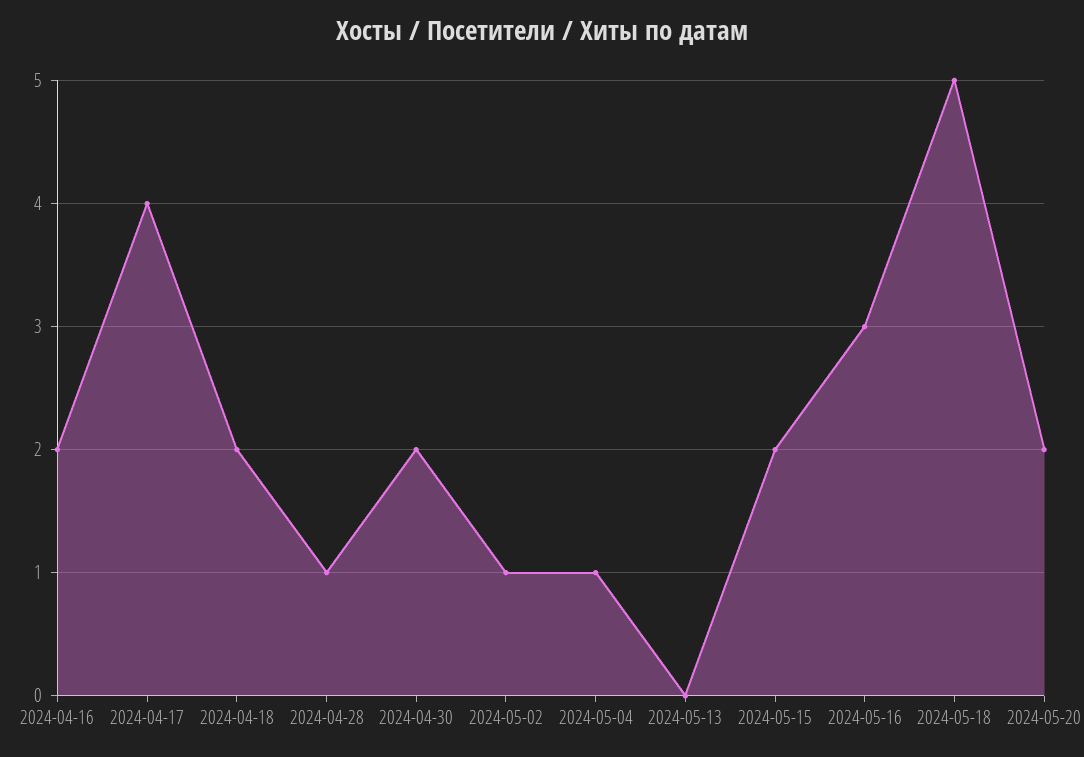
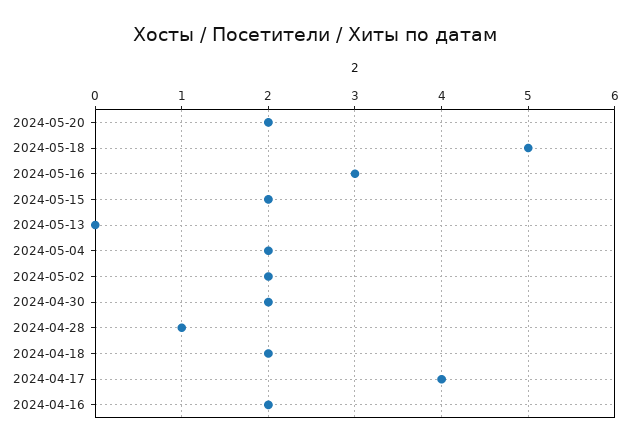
  {
    "2024-04-16": 2,
    "2024-04-17": 4,
    "2024-04-18": 2,
    "2024-04-28": 1,
    "2024-04-30": 2,
-   "2024-05-02": 1,
+   "2024-05-02": 2,
-   "2024-05-04": 1,
+   "2024-05-04": 2,
    "2024-05-13": 0,
    "2024-05-15": 2,
    "2024-05-16": 3,
    "2024-05-18": 5,
    "2024-05-20": 2
  }

